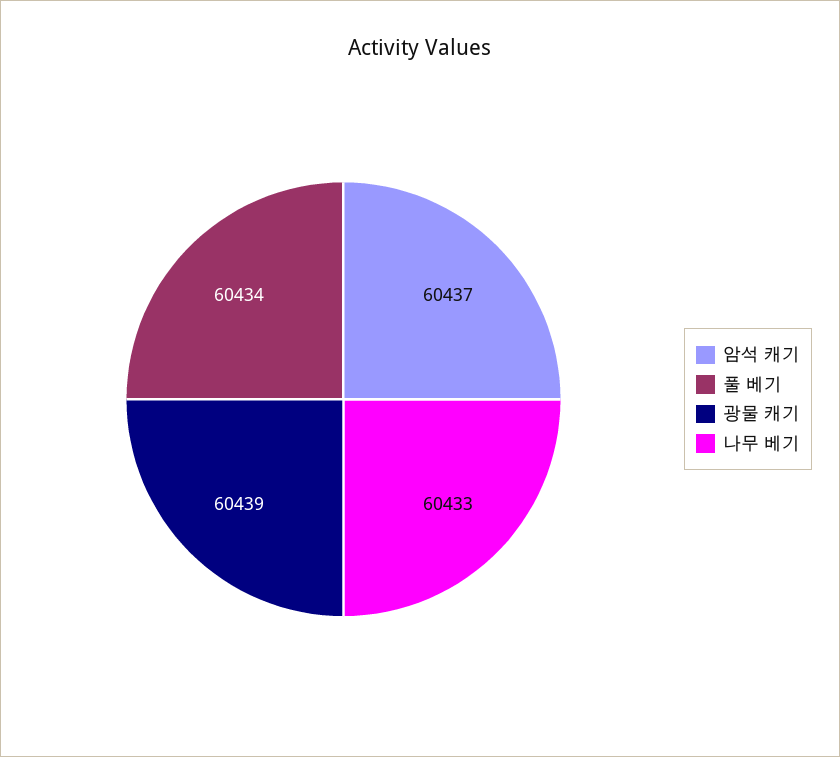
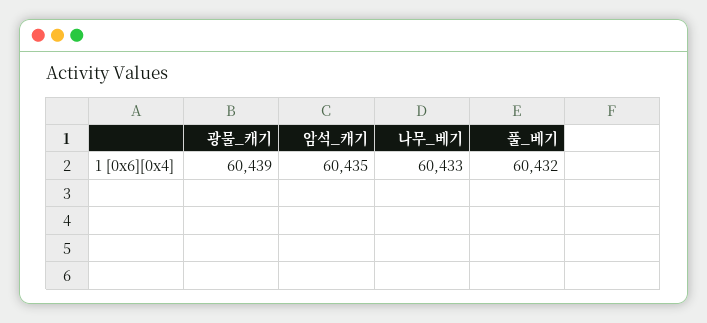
  {
-   "암석 캐기": 60437,
+   "암석 캐기": 60435,
-   "풀 베기": 60434,
+   "풀 베기": 60432,
    "광물 캐기": 60439,
    "나무 베기": 60433
  }

